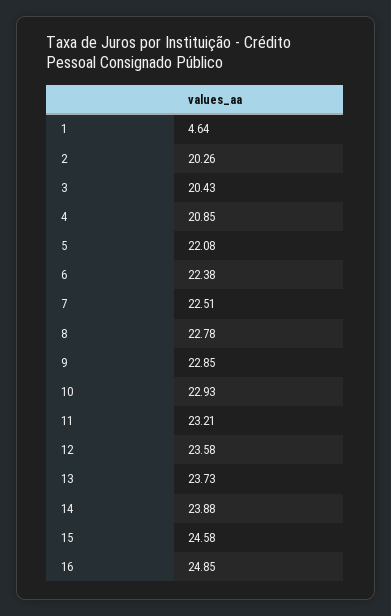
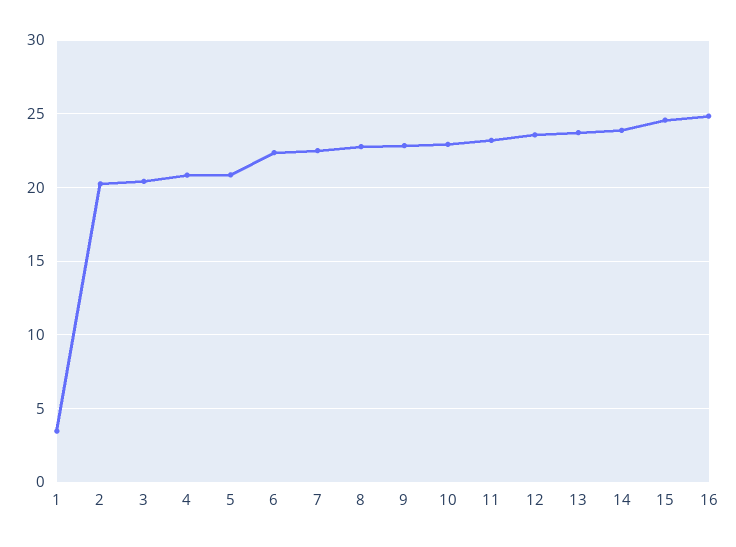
  {
-   "1": 4.64,
+   "1": 3.5,
    "2": 20.26,
    "3": 20.43,
    "4": 20.85,
-   "5": 22.08,
+   "5": 21,
    "6": 22.38,
    "7": 22.51,
    "8": 22.78,
    "9": 22.85,
    "10": 22.93,
    "11": 23.21,
    "12": 23.58,
    "13": 23.73,
    "14": 23.88,
    "15": 24.58,
    "16": 24.85
  }

